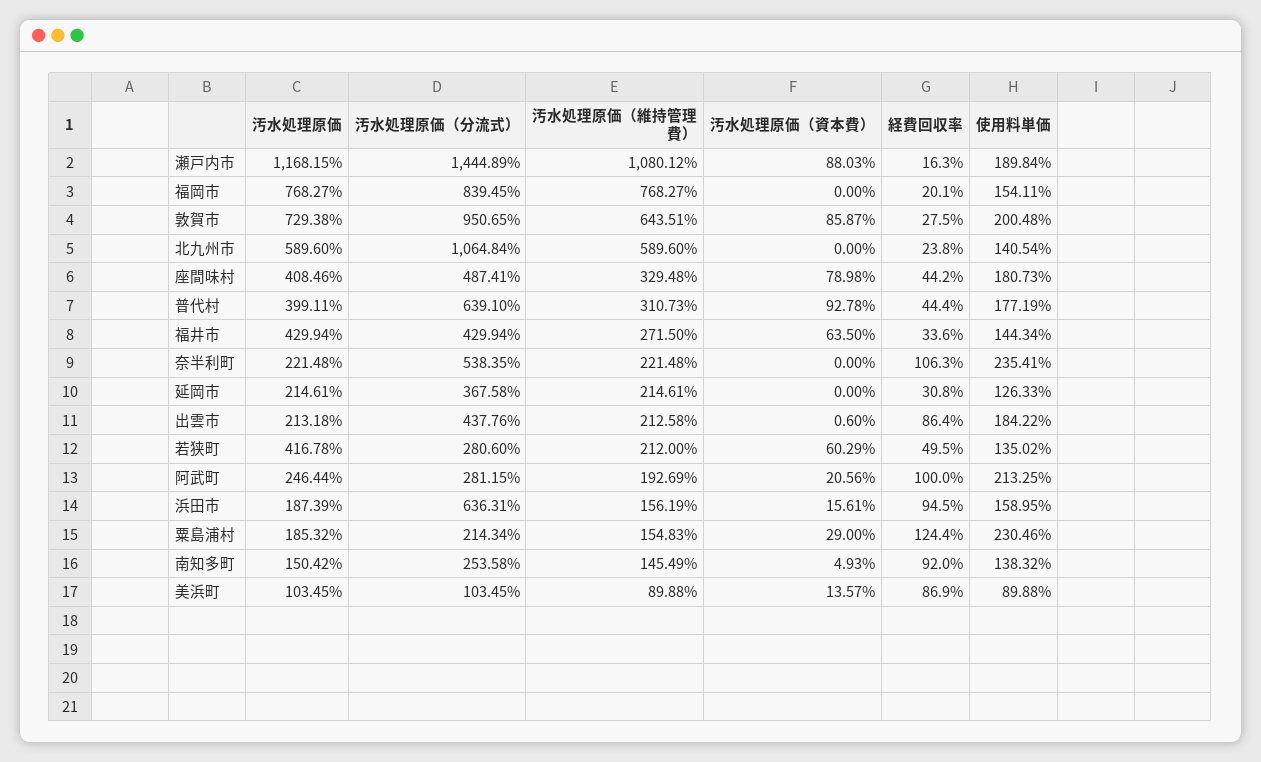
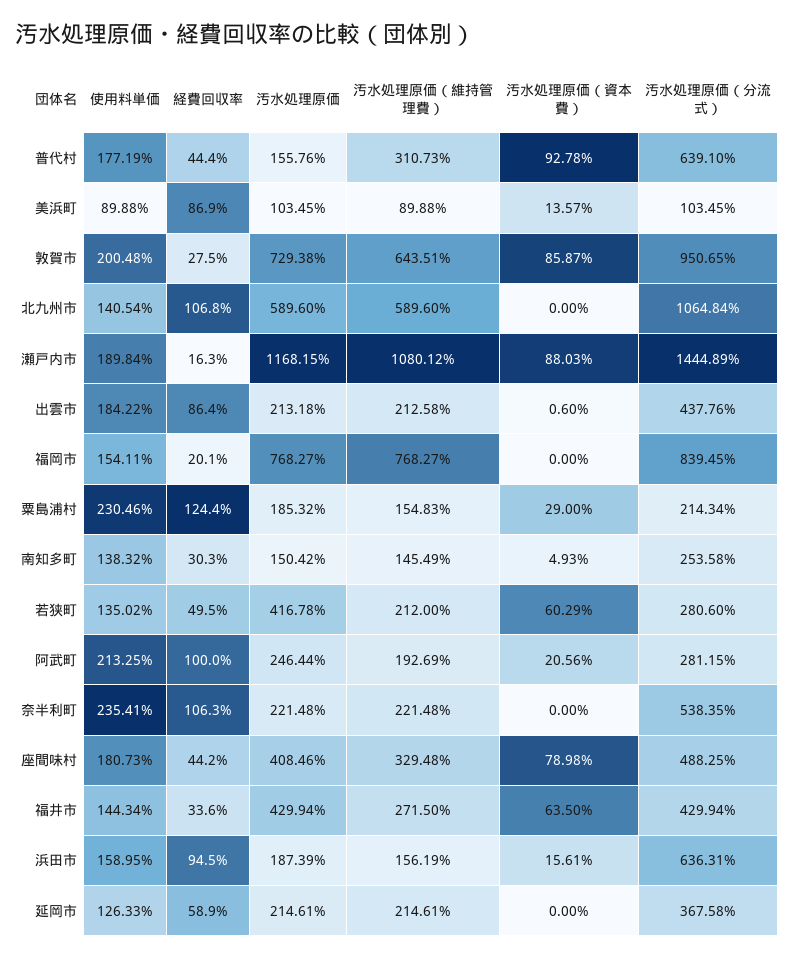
  {
    "汚水処理原価": {
      "瀬戸内市": 1168.15,
      "福岡市": 768.27,
      "敦賀市": 729.38,
      "北九州市": 589.6,
      "座間味村": 408.46,
-     "普代村": 399.11,
+     "普代村": 155.76,
      "福井市": 429.94,
      "奈半利町": 221.48,
      "延岡市": 214.61,
      "出雲市": 213.18,
      "若狭町": 416.78,
      "阿武町": 246.44,
      "浜田市": 187.39,
      "粟島浦村": 185.32,
      "南知多町": 150.42,
      "美浜町": 103.45
    },
    "汚水処理原価（分流式）": {
      "瀬戸内市": 1444.89,
      "福岡市": 839.45,
      "敦賀市": 950.65,
      "北九州市": 1064.84,
-     "座間味村": 487.41,
+     "座間味村": 488.25,
      "普代村": 639.1,
      "福井市": 429.94,
      "奈半利町": 538.35,
      "延岡市": 367.58,
      "出雲市": 437.76,
      "若狭町": 280.6,
      "阿武町": 281.15,
      "浜田市": 636.31,
      "粟島浦村": 214.34,
      "南知多町": 253.58,
      "美浜町": 103.45
    },
    "汚水処理原価（維持管理費）": {
      "瀬戸内市": 1080.12,
      "福岡市": 768.27,
      "敦賀市": 643.51,
      "北九州市": 589.6,
      "座間味村": 329.48,
      "普代村": 310.73,
      "福井市": 271.5,
      "奈半利町": 221.48,
      "延岡市": 214.61,
      "出雲市": 212.58,
      "若狭町": 212,
      "阿武町": 192.69,
      "浜田市": 156.19,
      "粟島浦村": 154.83,
      "南知多町": 145.49,
      "美浜町": 89.88
    },
    "汚水処理原価（資本費）": {
      "瀬戸内市": 88.03,
      "福岡市": 0,
      "敦賀市": 85.87,
      "北九州市": 0,
      "座間味村": 78.98,
      "普代村": 92.78,
      "福井市": 63.5,
      "奈半利町": 0,
      "延岡市": 0,
      "出雲市": 0.6,
      "若狭町": 60.29,
      "阿武町": 20.56,
      "浜田市": 15.61,
      "粟島浦村": 29,
      "南知多町": 4.93,
      "美浜町": 13.57
    },
    "経費回収率": {
      "瀬戸内市": 16.3,
      "福岡市": 20.1,
      "敦賀市": 27.5,
-     "北九州市": 23.8,
+     "北九州市": 106.8,
      "座間味村": 44.2,
      "普代村": 44.4,
      "福井市": 33.6,
      "奈半利町": 106.3,
-     "延岡市": 30.8,
+     "延岡市": 58.9,
      "出雲市": 86.4,
      "若狭町": 49.5,
      "阿武町": 100,
      "浜田市": 94.5,
      "粟島浦村": 124.4,
-     "南知多町": 92,
+     "南知多町": 30.3,
      "美浜町": 86.9
    },
    "使用料単価": {
      "瀬戸内市": 189.84,
      "福岡市": 154.11,
      "敦賀市": 200.48,
      "北九州市": 140.54,
      "座間味村": 180.73,
      "普代村": 177.19,
      "福井市": 144.34,
      "奈半利町": 235.41,
      "延岡市": 126.33,
      "出雲市": 184.22,
      "若狭町": 135.02,
      "阿武町": 213.25,
      "浜田市": 158.95,
      "粟島浦村": 230.46,
      "南知多町": 138.32,
      "美浜町": 89.88
    }
  }

